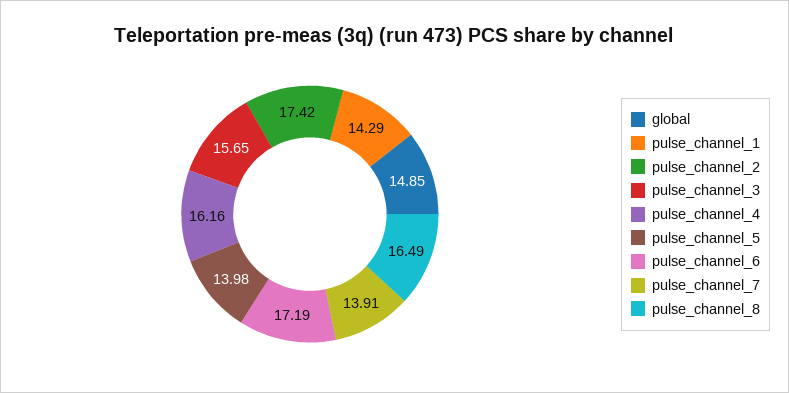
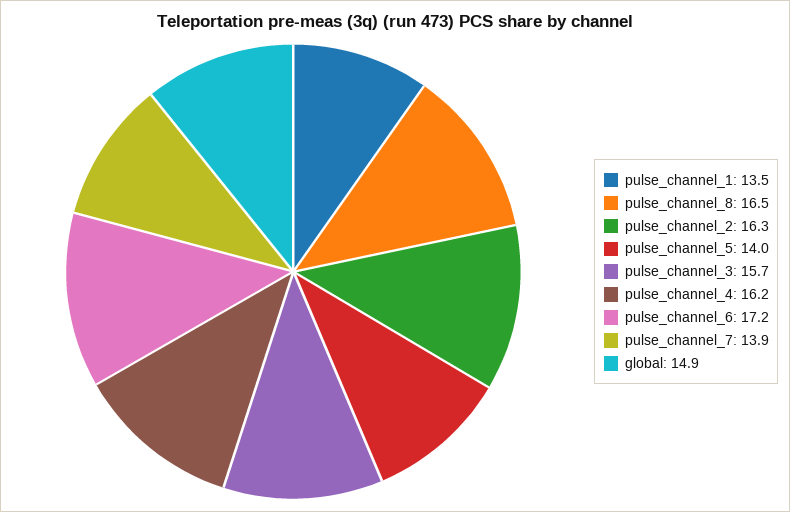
  {
    "global": 14.85,
-   "pulse_channel_1": 14.29,
+   "pulse_channel_1": 13.5,
-   "pulse_channel_2": 17.42,
+   "pulse_channel_2": 16.3,
    "pulse_channel_3": 15.65,
    "pulse_channel_4": 16.16,
    "pulse_channel_5": 13.98,
    "pulse_channel_6": 17.19,
    "pulse_channel_7": 13.91,
    "pulse_channel_8": 16.49
  }

